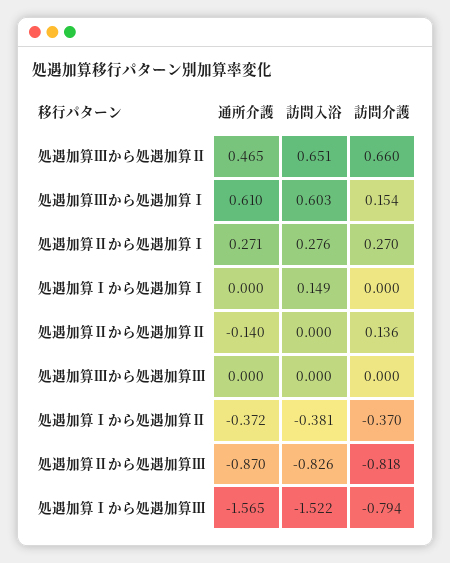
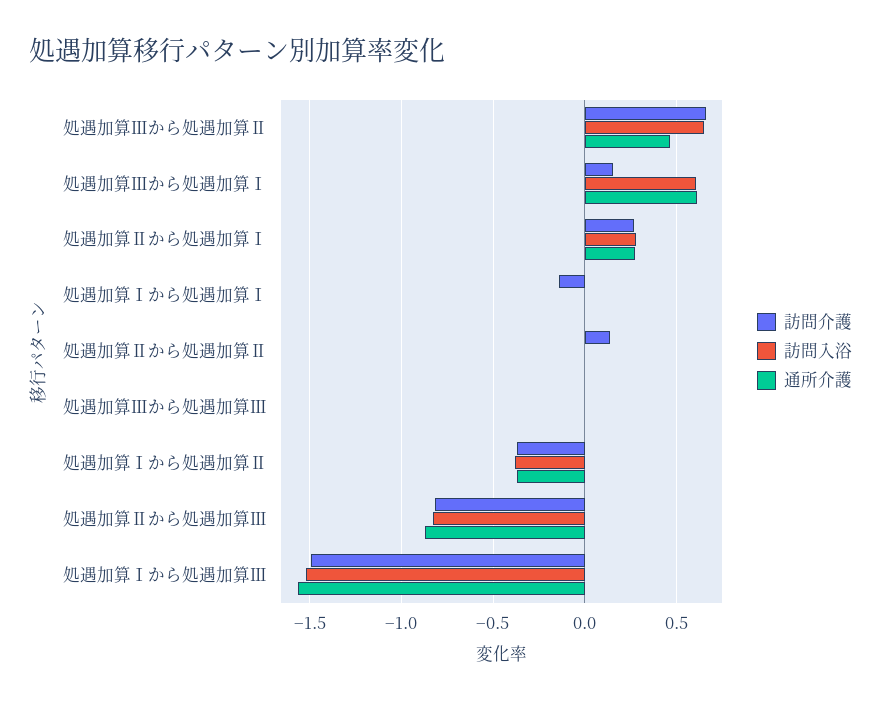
  {
    "通所介護": {
      "処遇加算Ⅲから処遇加算Ⅱ": 0.465,
      "処遇加算Ⅲから処遇加算Ⅰ": 0.61,
      "処遇加算Ⅱから処遇加算Ⅰ": 0.271,
      "処遇加算Ⅰから処遇加算Ⅰ": 0,
-     "処遇加算Ⅱから処遇加算Ⅱ": -0.14,
+     "処遇加算Ⅱから処遇加算Ⅱ": 0,
      "処遇加算Ⅲから処遇加算Ⅲ": 0,
      "処遇加算Ⅰから処遇加算Ⅱ": -0.372,
      "処遇加算Ⅱから処遇加算Ⅲ": -0.87,
      "処遇加算Ⅰから処遇加算Ⅲ": -1.565
    },
    "訪問入浴": {
      "処遇加算Ⅲから処遇加算Ⅱ": 0.651,
      "処遇加算Ⅲから処遇加算Ⅰ": 0.603,
      "処遇加算Ⅱから処遇加算Ⅰ": 0.276,
-     "処遇加算Ⅰから処遇加算Ⅰ": 0.149,
+     "処遇加算Ⅰから処遇加算Ⅰ": 0,
      "処遇加算Ⅱから処遇加算Ⅱ": 0,
      "処遇加算Ⅲから処遇加算Ⅲ": 0,
      "処遇加算Ⅰから処遇加算Ⅱ": -0.381,
      "処遇加算Ⅱから処遇加算Ⅲ": -0.826,
      "処遇加算Ⅰから処遇加算Ⅲ": -1.522
    },
    "訪問介護": {
      "処遇加算Ⅲから処遇加算Ⅱ": 0.66,
      "処遇加算Ⅲから処遇加算Ⅰ": 0.154,
      "処遇加算Ⅱから処遇加算Ⅰ": 0.27,
-     "処遇加算Ⅰから処遇加算Ⅰ": 0,
+     "処遇加算Ⅰから処遇加算Ⅰ": -0.15,
      "処遇加算Ⅱから処遇加算Ⅱ": 0.136,
      "処遇加算Ⅲから処遇加算Ⅲ": 0,
      "処遇加算Ⅰから処遇加算Ⅱ": -0.37,
      "処遇加算Ⅱから処遇加算Ⅲ": -0.818,
-     "処遇加算Ⅰから処遇加算Ⅲ": -0.794
+     "処遇加算Ⅰから処遇加算Ⅲ": -1.5
    }
  }

